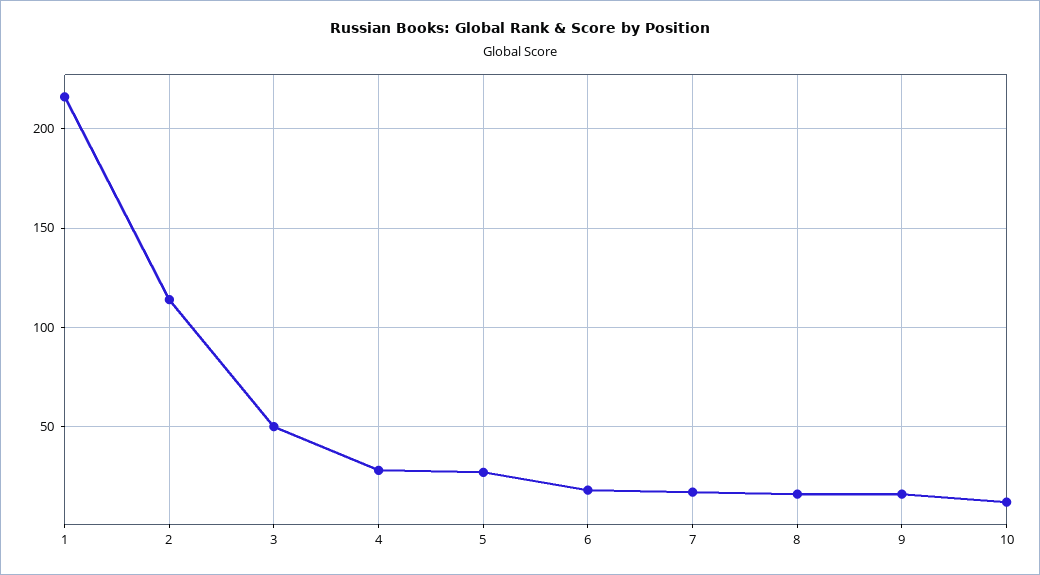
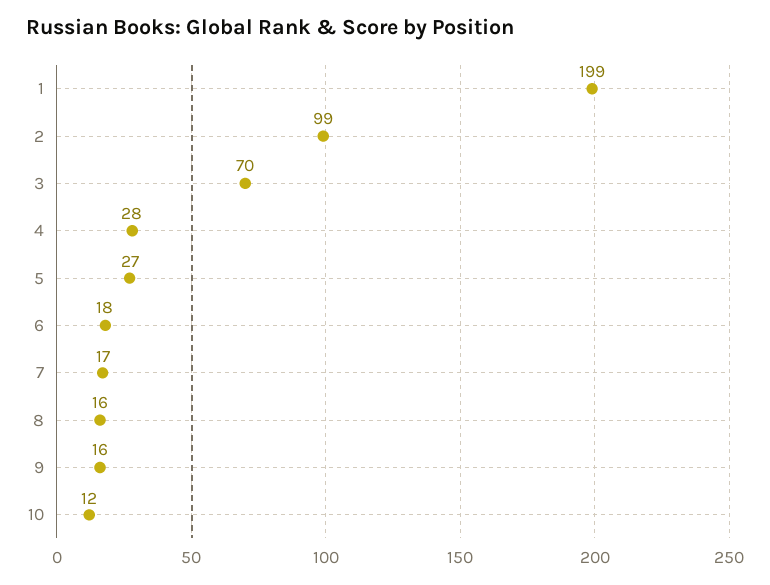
  {
-   "1": 215,
+   "1": 199,
-   "2": 115,
+   "2": 99,
-   "3": 50,
+   "3": 70,
    "4": 28,
    "5": 27,
    "6": 18,
    "7": 17,
    "8": 16,
    "9": 16,
    "10": 12
  }

